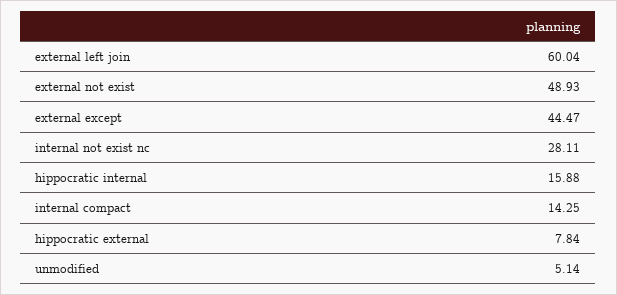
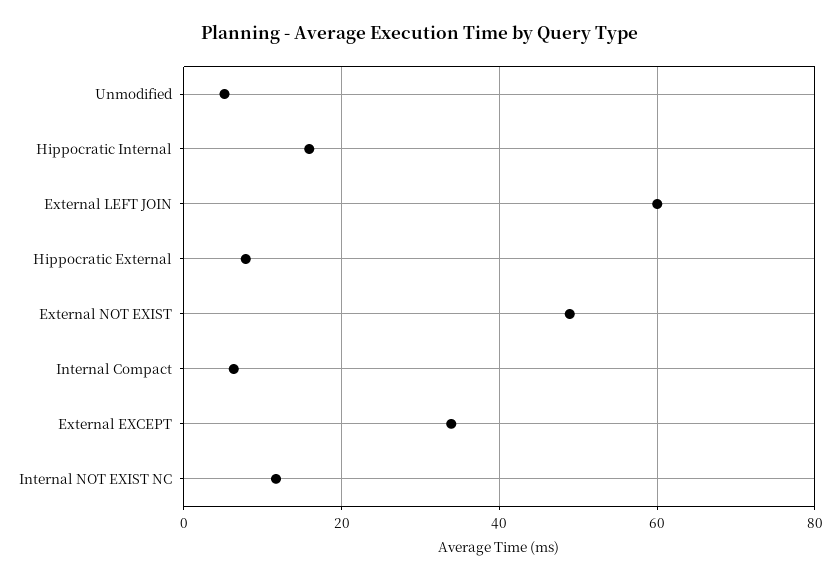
  {
    "external left join": 60.04,
    "external not exist": 48.93,
-   "external except": 44.47,
+   "external except": 34,
-   "internal not exist nc": 28.11,
+   "internal not exist nc": 12,
    "hippocratic internal": 15.88,
-   "internal compact": 14.25,
+   "internal compact": 6,
    "hippocratic external": 7.84,
    "unmodified": 5.14
  }

